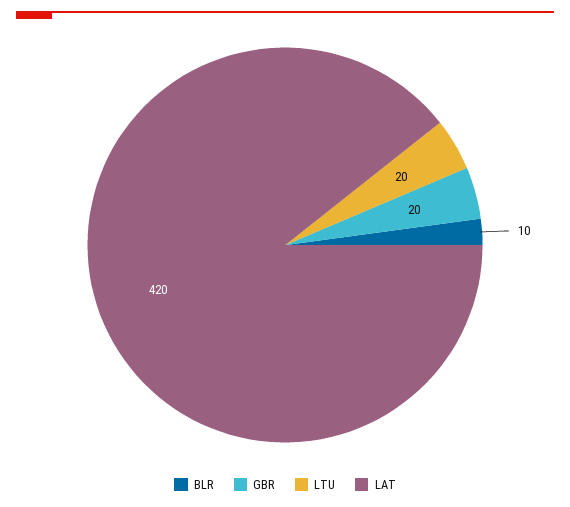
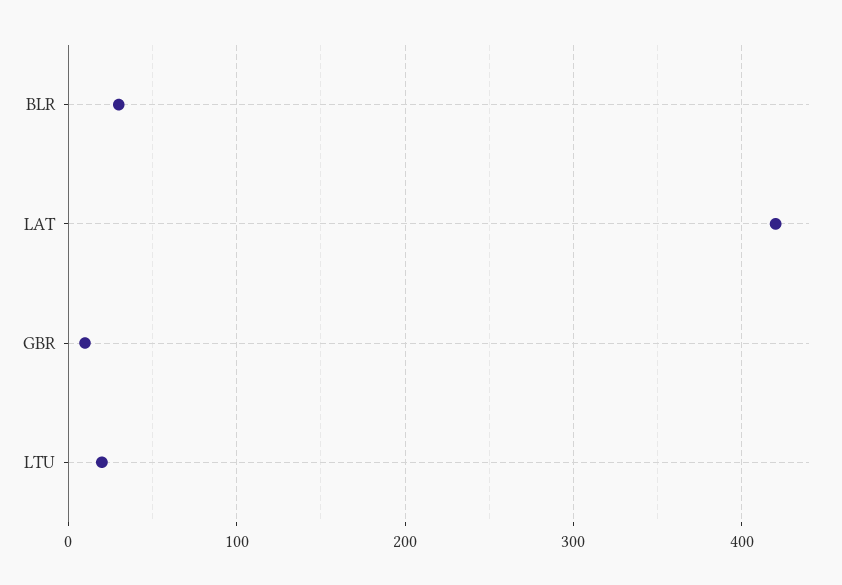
  {
-   "BLR": 10,
+   "BLR": 30,
-   "GBR": 20,
+   "GBR": 10,
    "LTU": 20,
    "LAT": 420
  }

